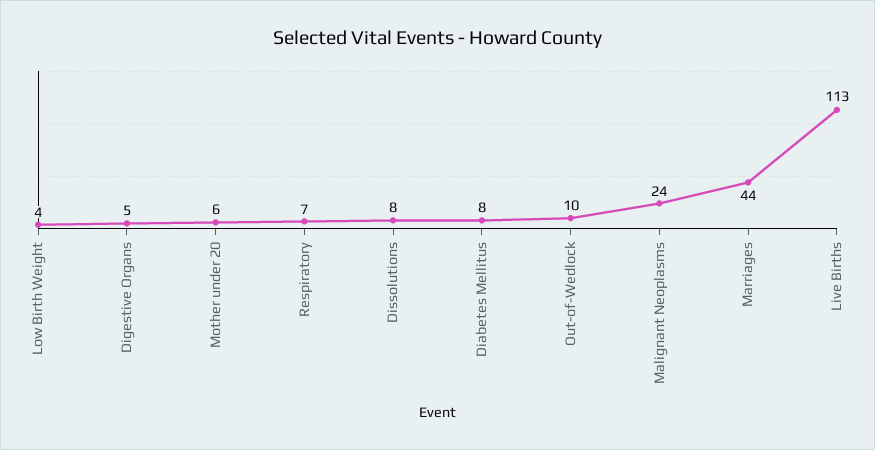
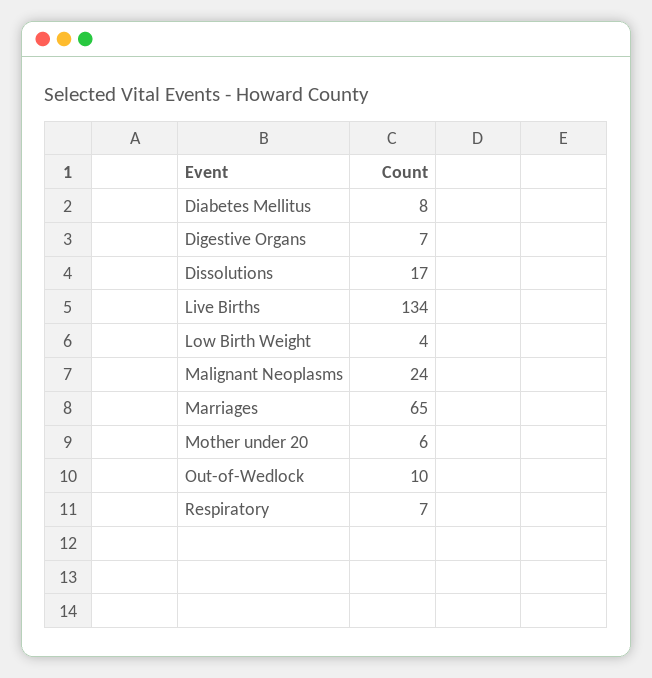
  {
    "Low Birth Weight": 4,
-   "Digestive Organs": 5,
+   "Digestive Organs": 7,
    "Mother under 20": 6,
    "Respiratory": 7,
-   "Dissolutions": 8,
+   "Dissolutions": 17,
    "Diabetes Mellitus": 8,
    "Out-of-Wedlock": 10,
    "Malignant Neoplasms": 24,
-   "Marriages": 44,
+   "Marriages": 65,
-   "Live Births": 113
+   "Live Births": 134
  }

